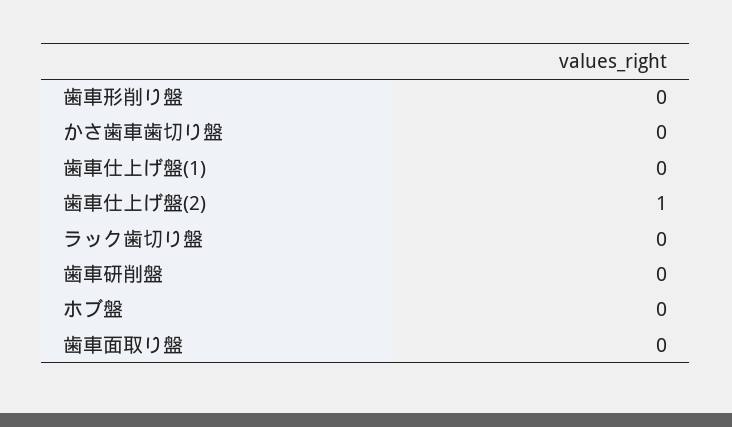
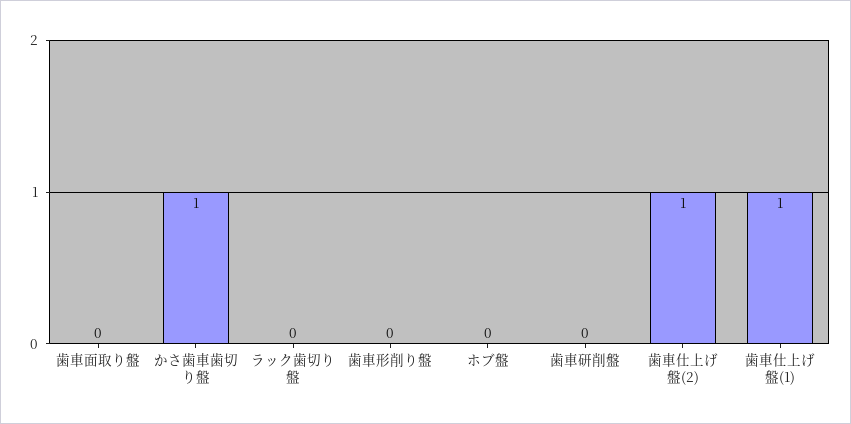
  {
    "歯車形削り盤": 0,
-   "かさ歯車歯切り盤": 0,
+   "かさ歯車歯切り盤": 1,
-   "歯車仕上げ盤(1)": 0,
+   "歯車仕上げ盤(1)": 1,
    "歯車仕上げ盤(2)": 1,
    "ラック歯切り盤": 0,
    "歯車研削盤": 0,
    "ホブ盤": 0,
    "歯車面取り盤": 0
  }

